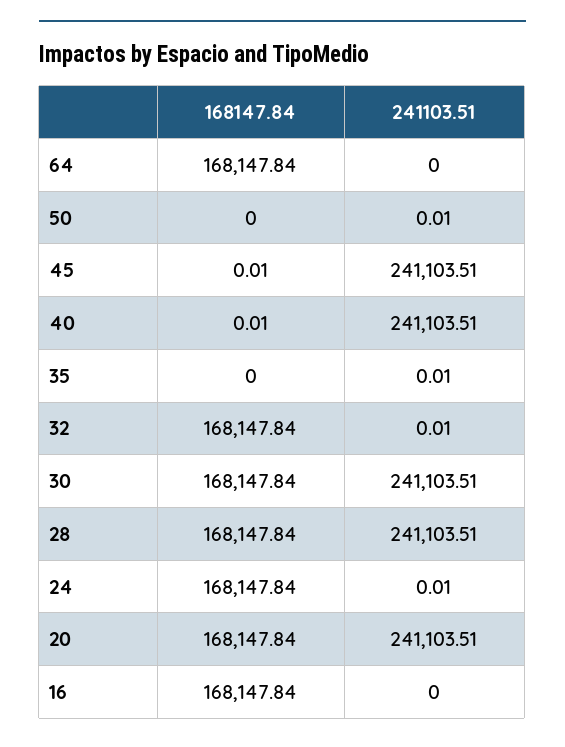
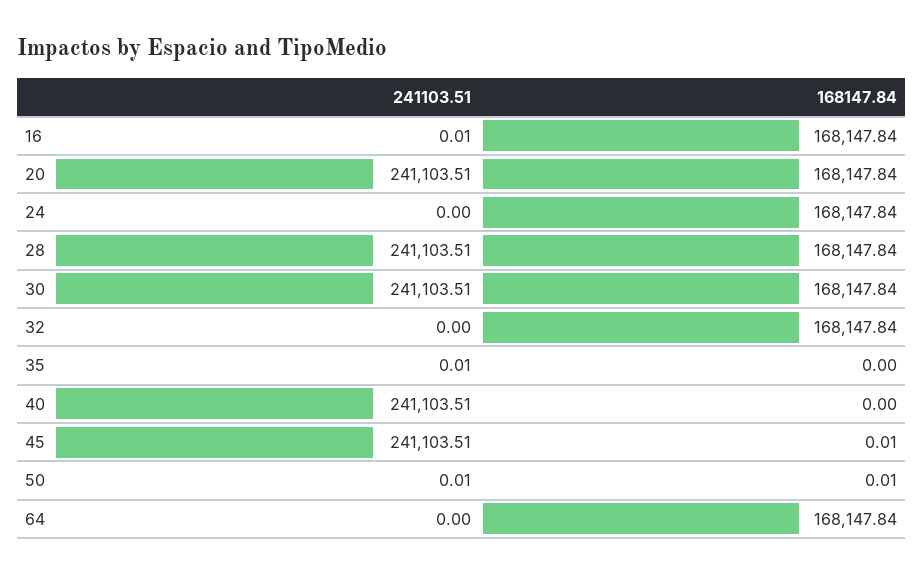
  {
    "168147.84": {
      "64": 168147.84,
-     "50": 0,
+     "50": 0.01,
      "45": 0.01,
-     "40": 0.01,
+     "40": 0,
      "35": 0,
      "32": 168147.84,
      "30": 168147.84,
      "28": 168147.84,
      "24": 168147.84,
      "20": 168147.84,
      "16": 168147.84
    },
    "241103.51": {
      "64": 0,
      "50": 0.01,
      "45": 241103.51,
      "40": 241103.51,
      "35": 0.01,
-     "32": 0.01,
+     "32": 0,
      "30": 241103.51,
      "28": 241103.51,
-     "24": 0.01,
+     "24": 0,
      "20": 241103.51,
-     "16": 0
+     "16": 0.01
    }
  }

